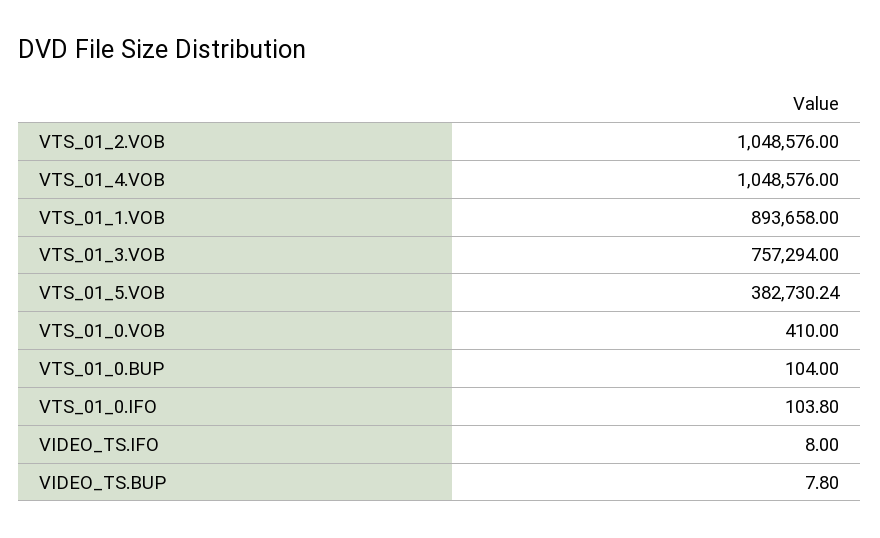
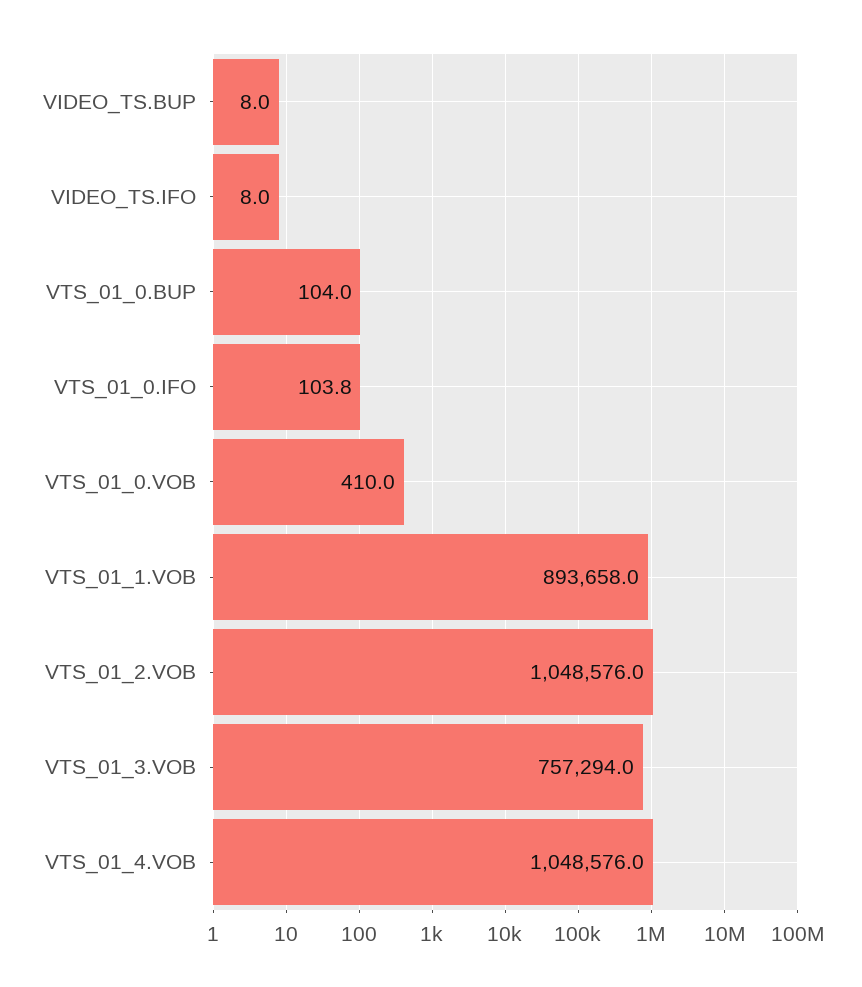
  {
    "VTS_01_2.VOB": 1048576,
    "VTS_01_4.VOB": 1048576,
    "VTS_01_1.VOB": 893658,
    "VTS_01_3.VOB": 757294,
-   "VTS_01_5.VOB": 382730.24,
    "VTS_01_0.VOB": 410,
    "VTS_01_0.BUP": 104,
    "VTS_01_0.IFO": 103.8,
    "VIDEO_TS.IFO": 8,
-   "VIDEO_TS.BUP": 7.8
+   "VIDEO_TS.BUP": 8
  }

